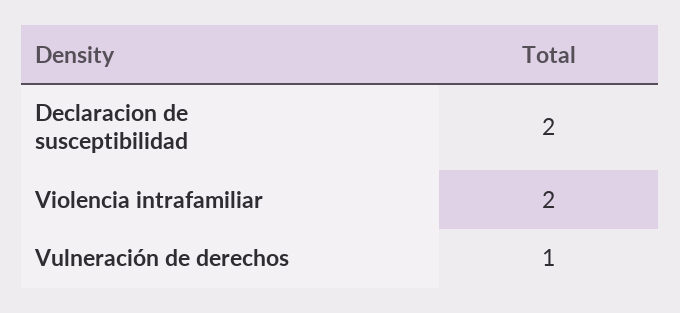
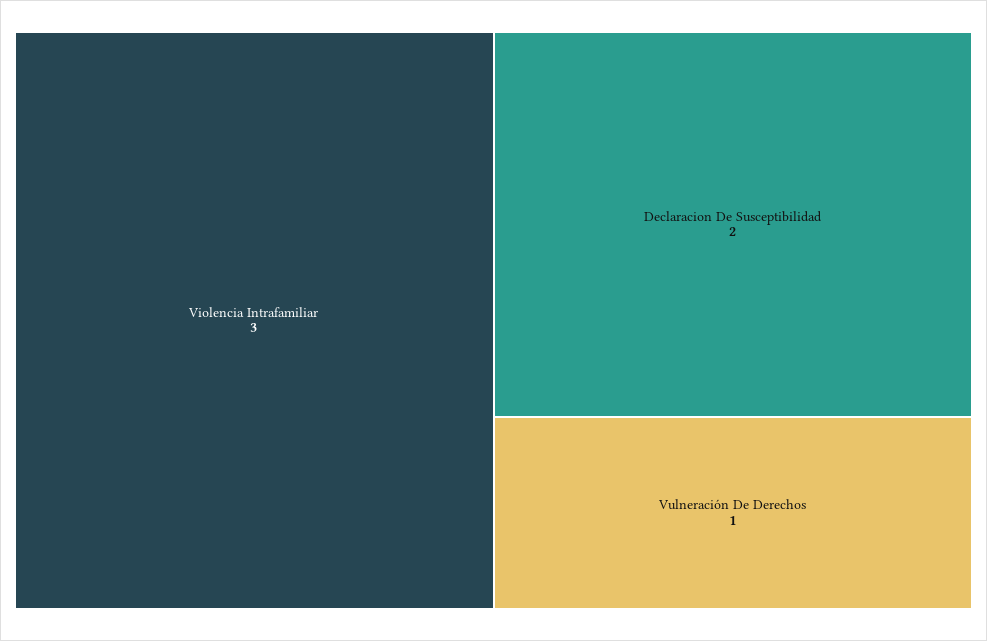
  {
    "Declaracion de susceptibilidad": 2,
-   "Violencia intrafamiliar": 2,
+   "Violencia intrafamiliar": 3,
    "Vulneración de derechos": 1
  }

